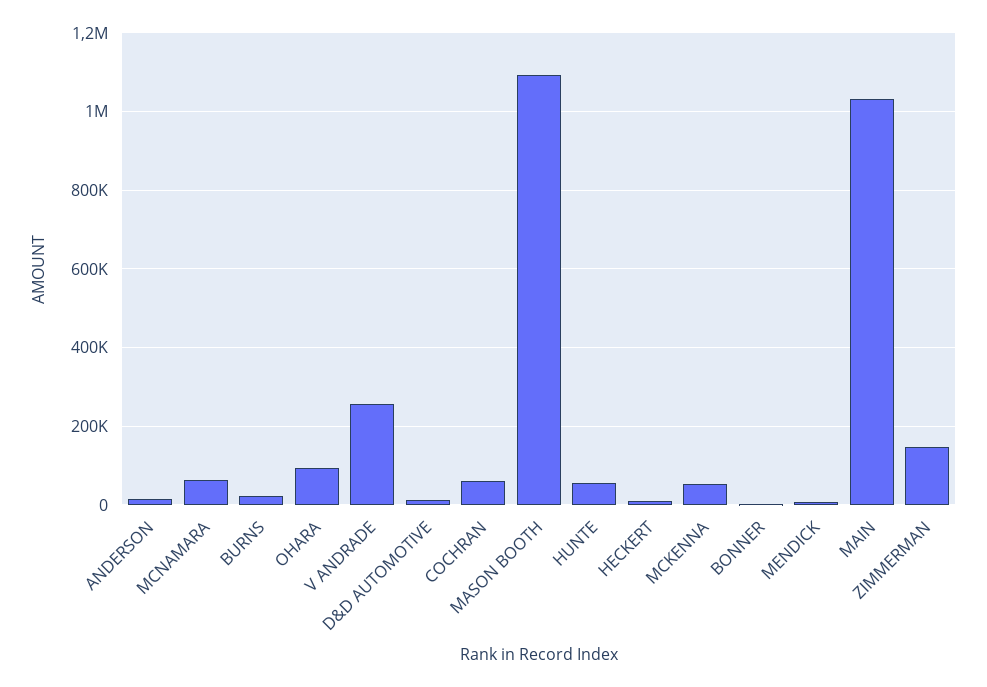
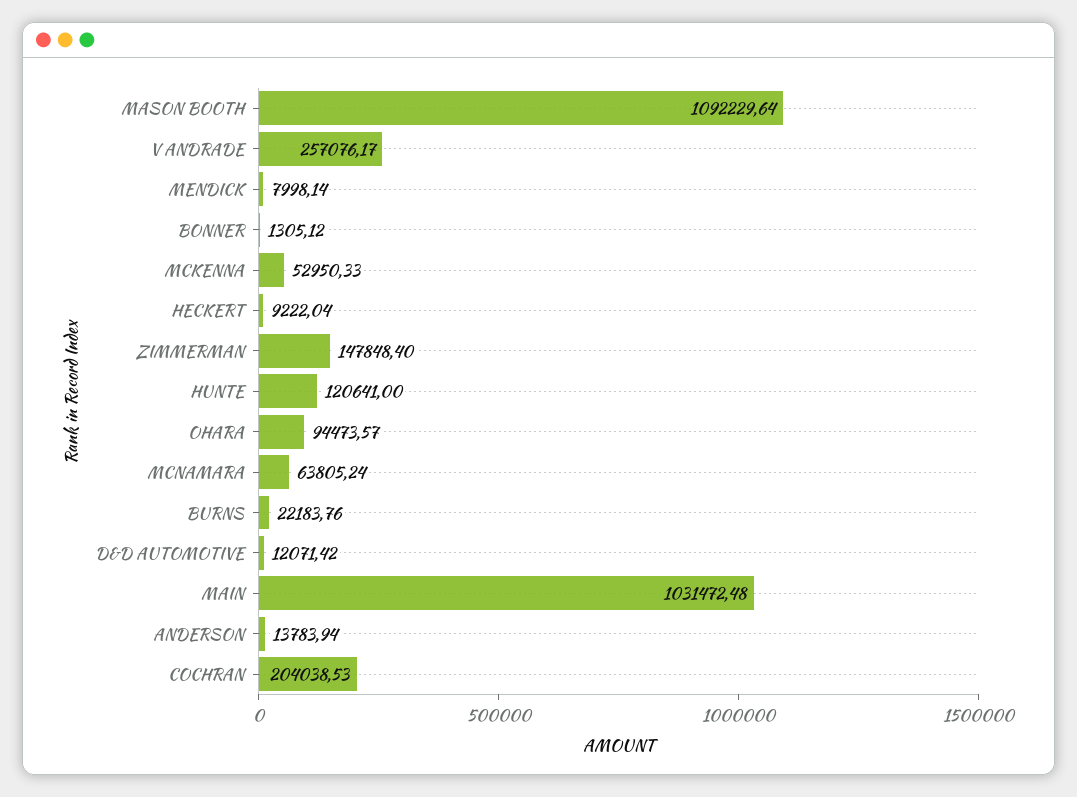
  {
    "ANDERSON": 13783.94,
    "MCNAMARA": 63805.24,
    "BURNS": 22183.76,
    "OHARA": 94473.57,
    "V ANDRADE": 257076.17,
    "D&D AUTOMOTIVE": 12071.42,
-   "COCHRAN": 60000,
+   "COCHRAN": 204038.53,
    "MASON BOOTH": 1092229.64,
-   "HUNTE": 60000,
+   "HUNTE": 120641,
    "HECKERT": 9222.04,
    "MCKENNA": 52950.33,
    "BONNER": 1305.12,
    "MENDICK": 7998.14,
    "MAIN": 1031472.48,
    "ZIMMERMAN": 147848.4
  }

